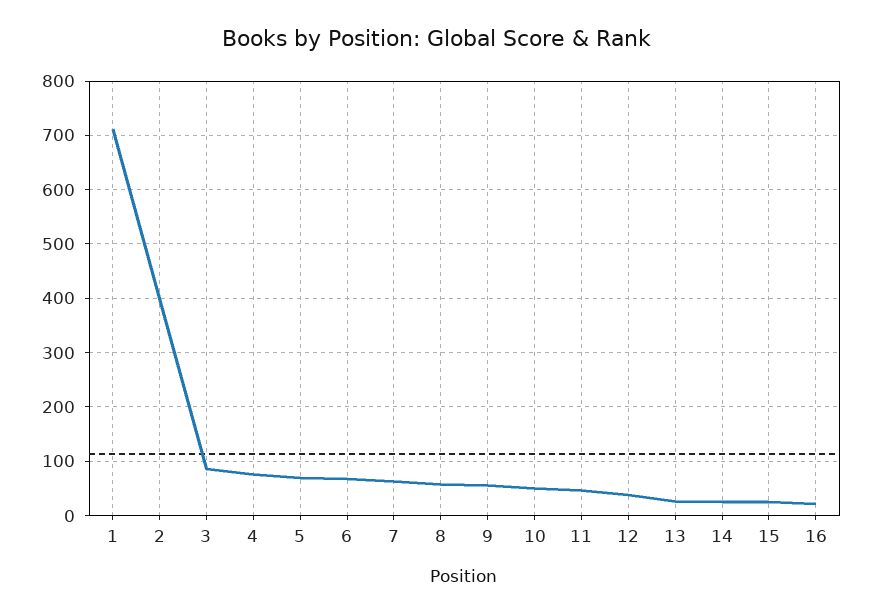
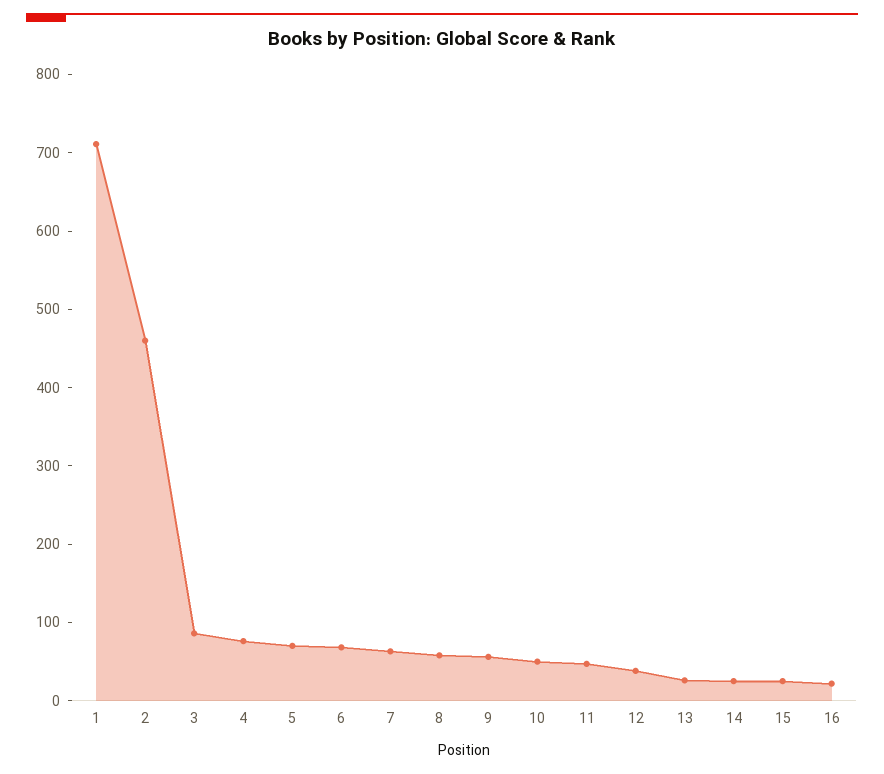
  {
    "1": 720,
-   "2": 400,
+   "2": 460,
    "3": 80,
    "4": 80,
    "5": 80,
    "6": 60,
    "7": 60,
    "8": 60,
    "9": 60,
    "10": 60,
    "11": 40,
    "12": 40,
    "13": 20,
    "14": 20,
    "15": 20,
    "16": 20
  }

